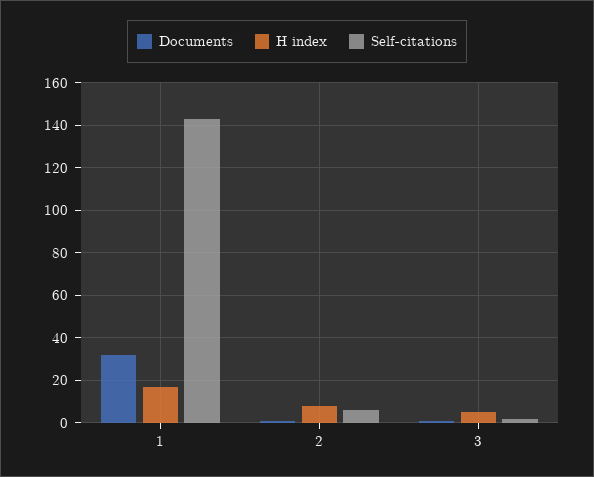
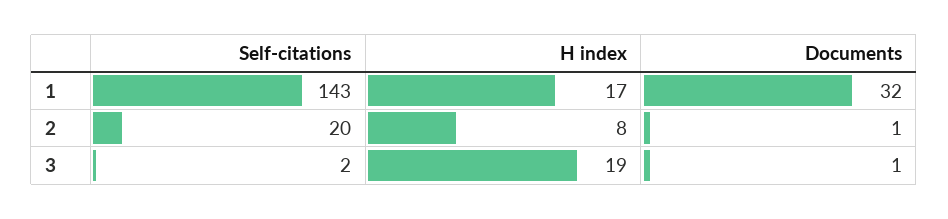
  {
    "Documents": {
      "1": 32,
      "2": 1,
      "3": 1
    },
    "H index": {
      "1": 17,
      "2": 8,
-     "3": 5
+     "3": 19
    },
    "Self-citations": {
      "1": 143,
-     "2": 5,
+     "2": 20,
      "3": 2
    }
  }

